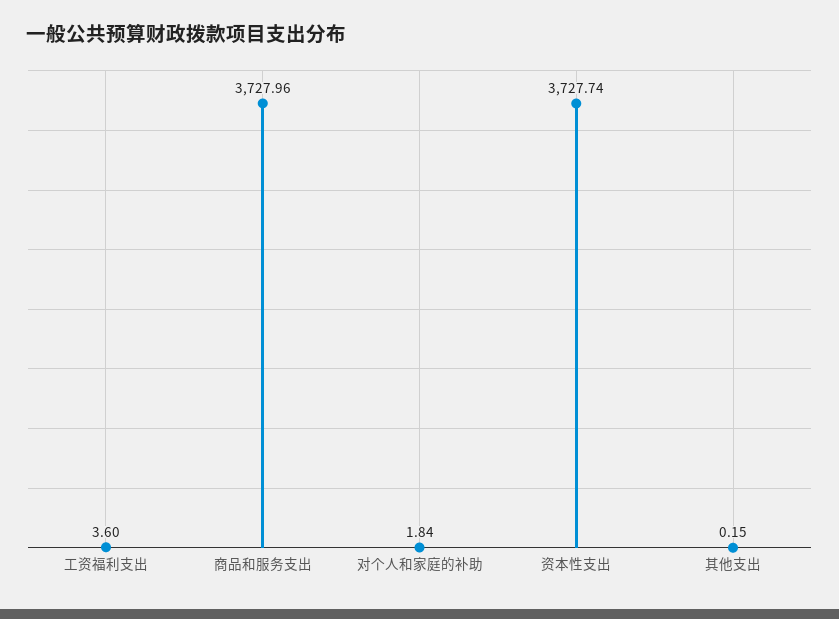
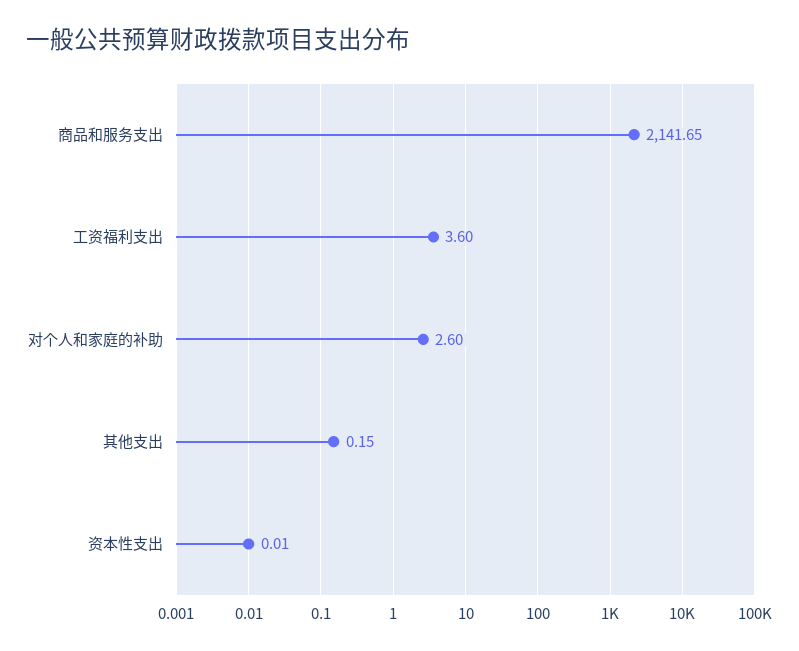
  {
    "工资福利支出": 3.6,
-   "商品和服务支出": 3727.96,
+   "商品和服务支出": 2141.65,
-   "对个人和家庭的补助": 1.84,
+   "对个人和家庭的补助": 2.6,
-   "资本性支出": 3727.74,
+   "资本性支出": 0.01,
    "其他支出": 0.15
  }

